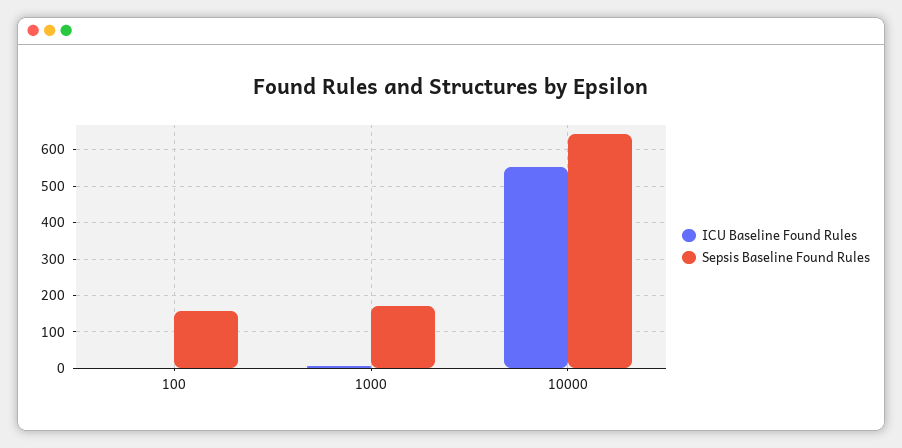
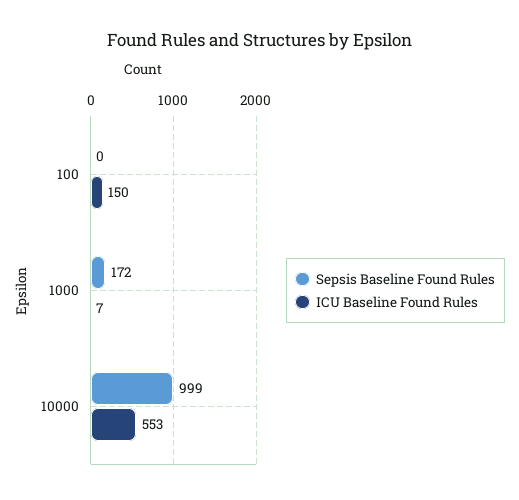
  {
    "ICU Baseline Found Rules": {
-     "100": 0,
+     "100": 150,
      "1000": 7,
      "10000": 553
    },
    "Sepsis Baseline Found Rules": {
-     "100": 160,
+     "100": 0,
      "1000": 172,
-     "10000": 640
+     "10000": 999
    }
  }

